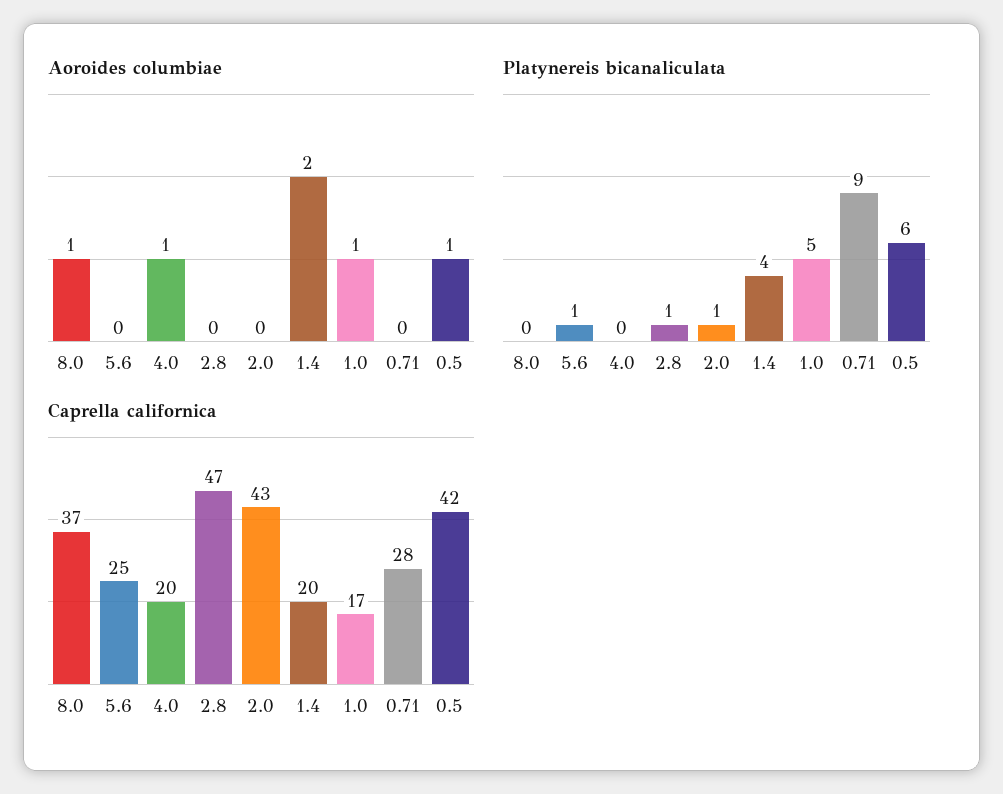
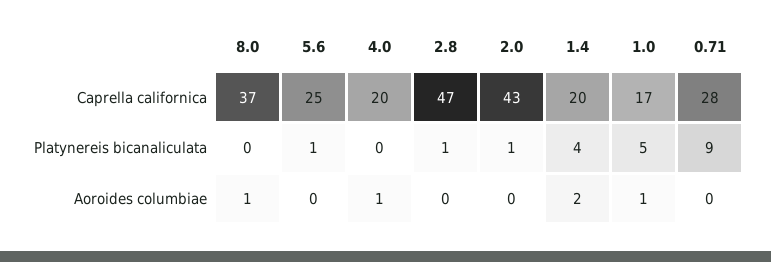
  {
    "Aoroides columbiae": {
      "8.0": 1,
      "5.6": 0,
      "4.0": 1,
      "2.8": 0,
      "2.0": 0,
      "1.4": 2,
      "1.0": 1,
-     "0.71": 0,
+     "0.71": 0
-     "0.5": 1
    },
    "Platynereis bicanaliculata": {
      "8.0": 0,
      "5.6": 1,
      "4.0": 0,
      "2.8": 1,
      "2.0": 1,
      "1.4": 4,
      "1.0": 5,
-     "0.71": 9,
+     "0.71": 9
-     "0.5": 6
    },
    "Caprella californica": {
      "8.0": 37,
      "5.6": 25,
      "4.0": 20,
      "2.8": 47,
      "2.0": 43,
      "1.4": 20,
      "1.0": 17,
-     "0.71": 28,
+     "0.71": 28
-     "0.5": 42
    }
  }

